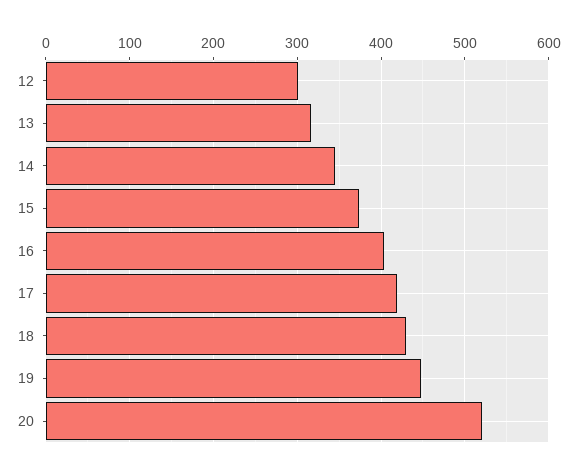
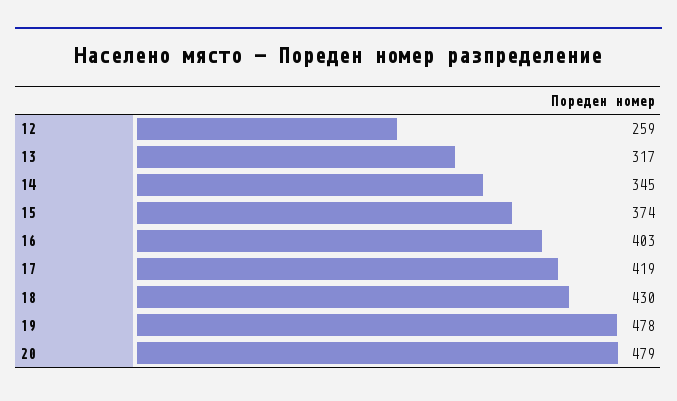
  {
-   "12": 300,
+   "12": 259,
    "13": 317,
    "14": 345,
    "15": 374,
    "16": 403,
    "17": 419,
    "18": 430,
-   "19": 450,
+   "19": 478,
-   "20": 520
+   "20": 479
  }

